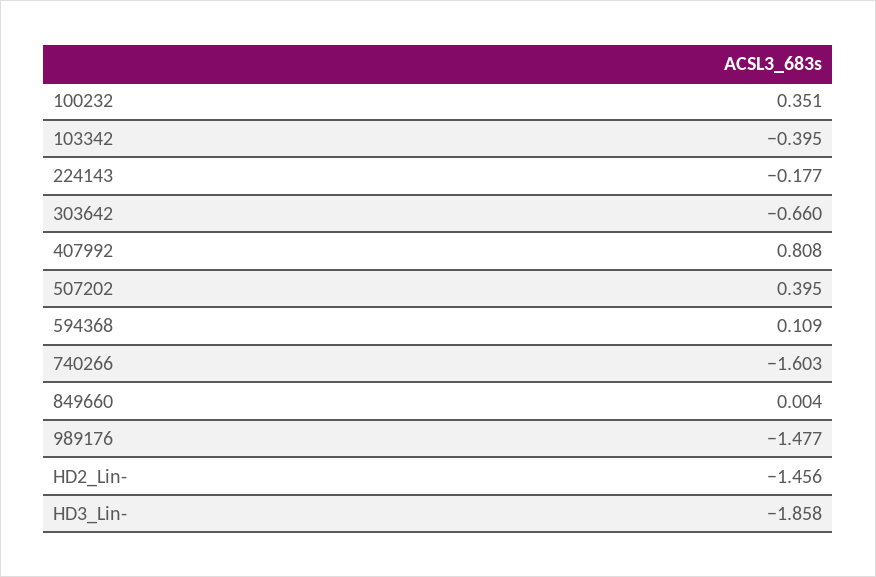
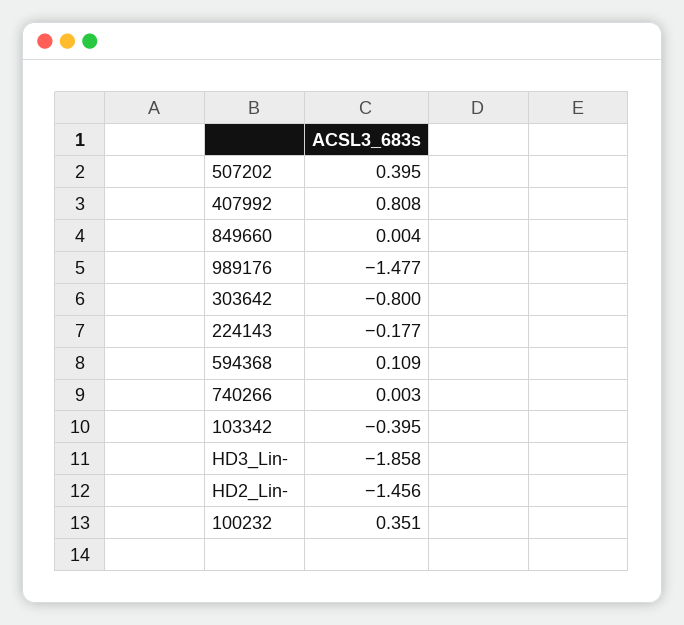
  {
    "100232": 0.351,
    "103342": -0.395,
    "224143": -0.177,
-   "303642": -0.66,
+   "303642": -0.8,
    "407992": 0.808,
    "507202": 0.395,
    "594368": 0.109,
-   "740266": -1.603,
+   "740266": 0.003,
    "849660": 0.004,
    "989176": -1.477,
    "HD2_Lin-": -1.456,
    "HD3_Lin-": -1.858
  }

